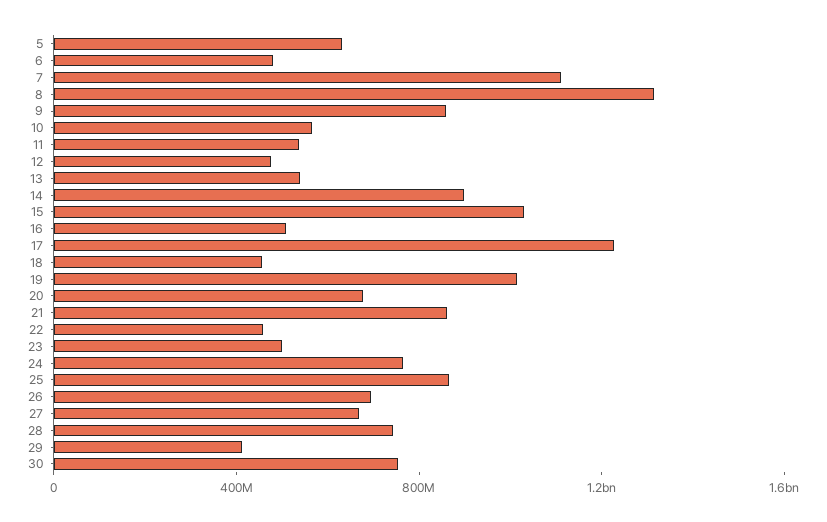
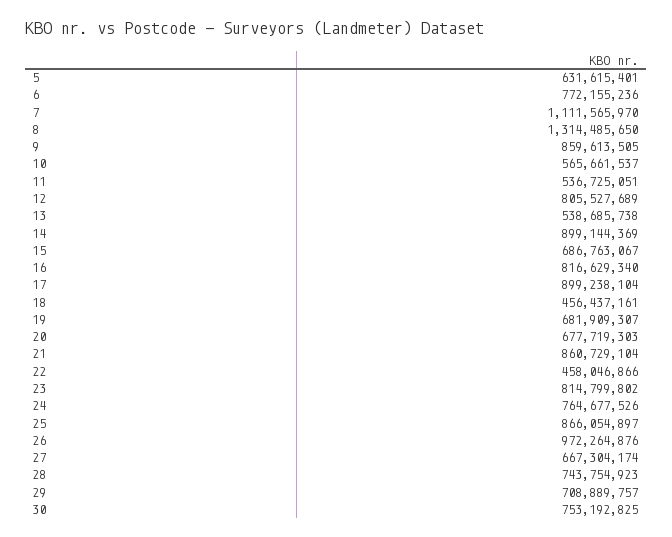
  {
    "5": 631615401,
-   "6": 500000000,
+   "6": 772155236,
    "7": 1111565970,
    "8": 1314485650,
    "9": 859613505,
    "10": 565661537,
    "11": 536725051,
-   "12": 500000000,
+   "12": 805527689,
    "13": 538685738,
    "14": 899144369,
-   "15": 1000000000,
+   "15": 686763067,
-   "16": 500000000,
+   "16": 816629340,
-   "17": 1200000000,
+   "17": 899238104,
    "18": 456437161,
-   "19": 1000000000,
+   "19": 681909307,
    "20": 677719303,
    "21": 860729104,
    "22": 458046866,
-   "23": 500000000,
+   "23": 814799802,
    "24": 764677526,
    "25": 866054897,
-   "26": 700000000,
+   "26": 972264876,
    "27": 667304174,
    "28": 743754923,
-   "29": 400000000,
+   "29": 708889757,
    "30": 753192825
  }

